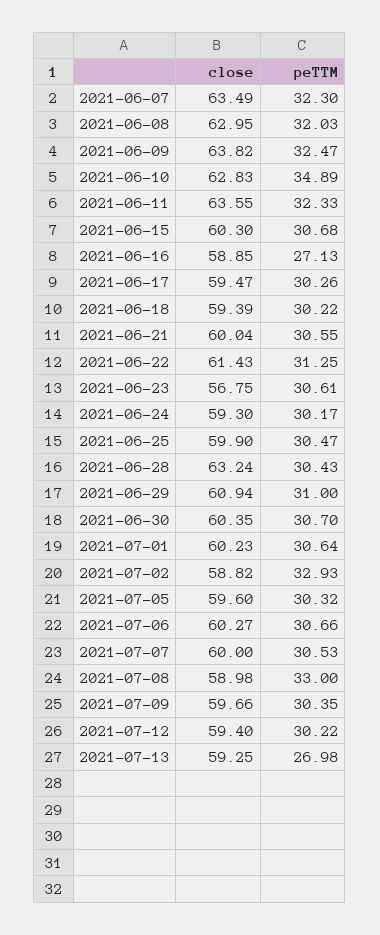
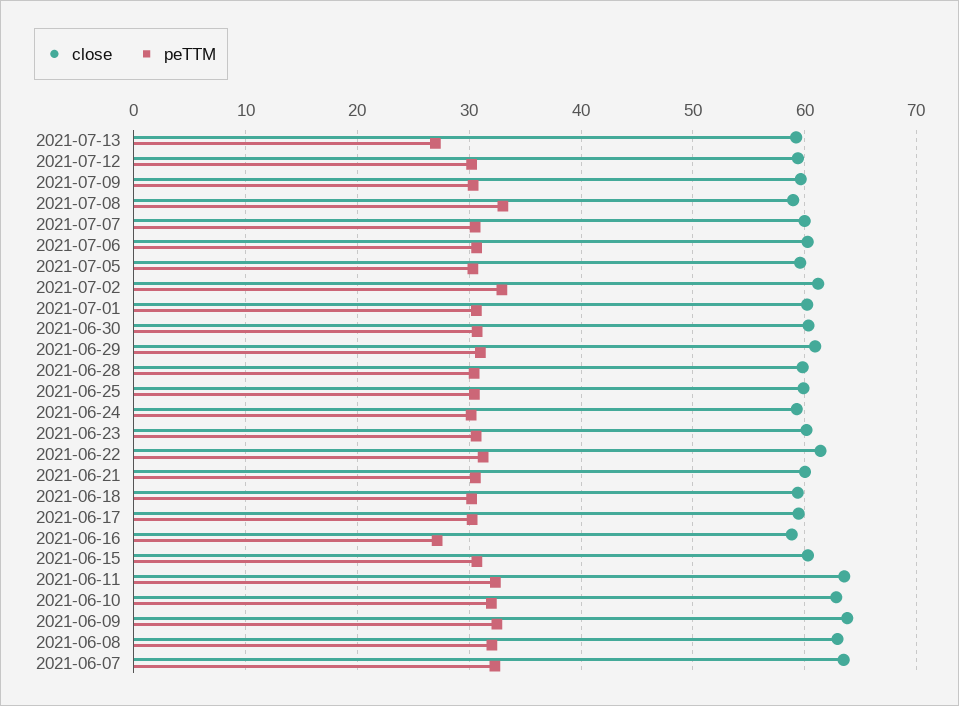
  {
    "close": {
      "2021-06-07": 63.49,
      "2021-06-08": 62.95,
      "2021-06-09": 63.82,
      "2021-06-10": 62.83,
      "2021-06-11": 63.55,
      "2021-06-15": 60.3,
      "2021-06-16": 58.85,
      "2021-06-17": 59.47,
      "2021-06-18": 59.39,
      "2021-06-21": 60.04,
      "2021-06-22": 61.43,
-     "2021-06-23": 56.75,
+     "2021-06-23": 60,
      "2021-06-24": 59.3,
      "2021-06-25": 59.9,
-     "2021-06-28": 63.24,
+     "2021-06-28": 60,
      "2021-06-29": 60.94,
      "2021-06-30": 60.35,
      "2021-07-01": 60.23,
-     "2021-07-02": 58.82,
+     "2021-07-02": 61,
      "2021-07-05": 59.6,
      "2021-07-06": 60.27,
      "2021-07-07": 60,
      "2021-07-08": 58.98,
      "2021-07-09": 59.66,
      "2021-07-12": 59.4,
      "2021-07-13": 59.25
    },
    "peTTM": {
      "2021-06-07": 32.3,
      "2021-06-08": 32.03,
      "2021-06-09": 32.47,
-     "2021-06-10": 34.89,
+     "2021-06-10": 32,
      "2021-06-11": 32.33,
      "2021-06-15": 30.68,
      "2021-06-16": 27.13,
      "2021-06-17": 30.26,
      "2021-06-18": 30.22,
      "2021-06-21": 30.55,
      "2021-06-22": 31.25,
      "2021-06-23": 30.61,
      "2021-06-24": 30.17,
      "2021-06-25": 30.47,
      "2021-06-28": 30.43,
      "2021-06-29": 31,
      "2021-06-30": 30.7,
      "2021-07-01": 30.64,
      "2021-07-02": 32.93,
      "2021-07-05": 30.32,
      "2021-07-06": 30.66,
      "2021-07-07": 30.53,
      "2021-07-08": 33,
      "2021-07-09": 30.35,
      "2021-07-12": 30.22,
      "2021-07-13": 26.98
    }
  }

